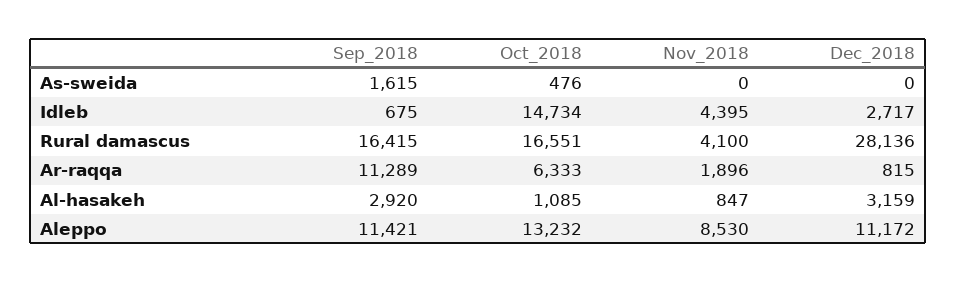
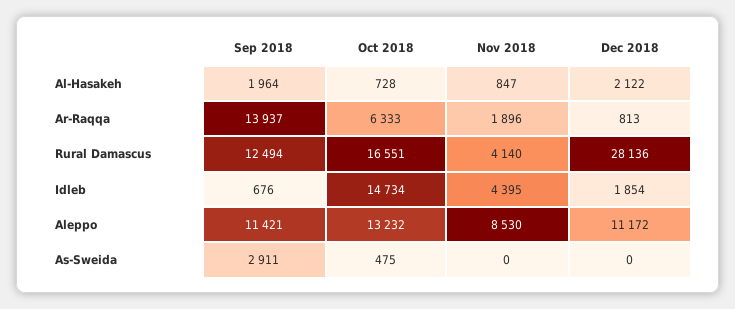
  {
    "Sep_2018": {
-     "As-sweida": 1615,
+     "As-sweida": 2911,
-     "Idleb": 675,
+     "Idleb": 676,
-     "Rural damascus": 16415,
+     "Rural damascus": 12494,
-     "Ar-raqqa": 11289,
+     "Ar-raqqa": 13937,
-     "Al-hasakeh": 2920,
+     "Al-hasakeh": 1964,
      "Aleppo": 11421
    },
    "Oct_2018": {
-     "As-sweida": 476,
+     "As-sweida": 475,
      "Idleb": 14734,
      "Rural damascus": 16551,
      "Ar-raqqa": 6333,
-     "Al-hasakeh": 1085,
+     "Al-hasakeh": 728,
      "Aleppo": 13232
    },
    "Nov_2018": {
      "As-sweida": 0,
      "Idleb": 4395,
-     "Rural damascus": 4100,
+     "Rural damascus": 4140,
      "Ar-raqqa": 1896,
      "Al-hasakeh": 847,
      "Aleppo": 8530
    },
    "Dec_2018": {
      "As-sweida": 0,
-     "Idleb": 2717,
+     "Idleb": 1854,
      "Rural damascus": 28136,
-     "Ar-raqqa": 815,
+     "Ar-raqqa": 813,
-     "Al-hasakeh": 3159,
+     "Al-hasakeh": 2122,
      "Aleppo": 11172
    }
  }

